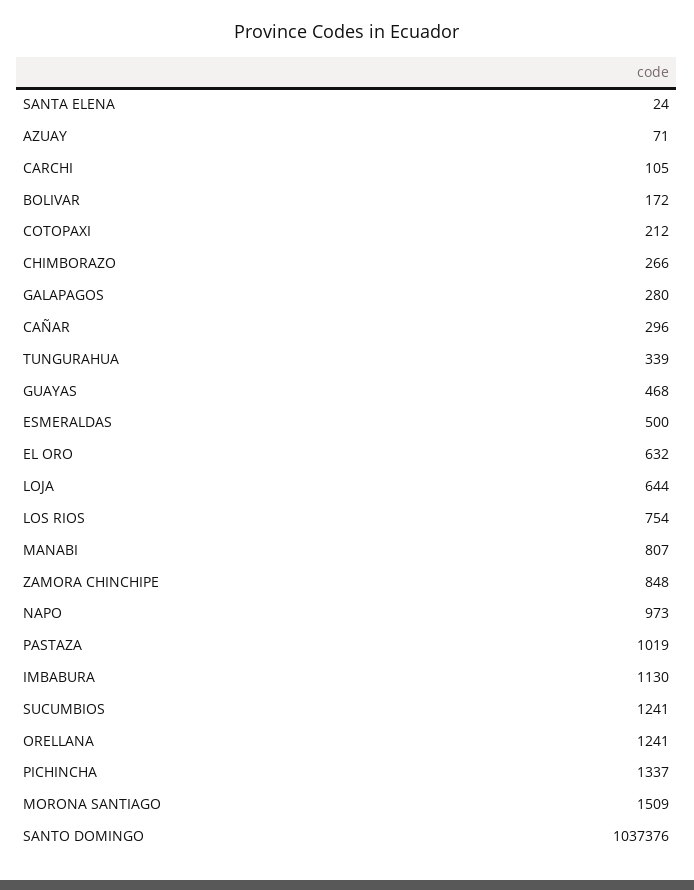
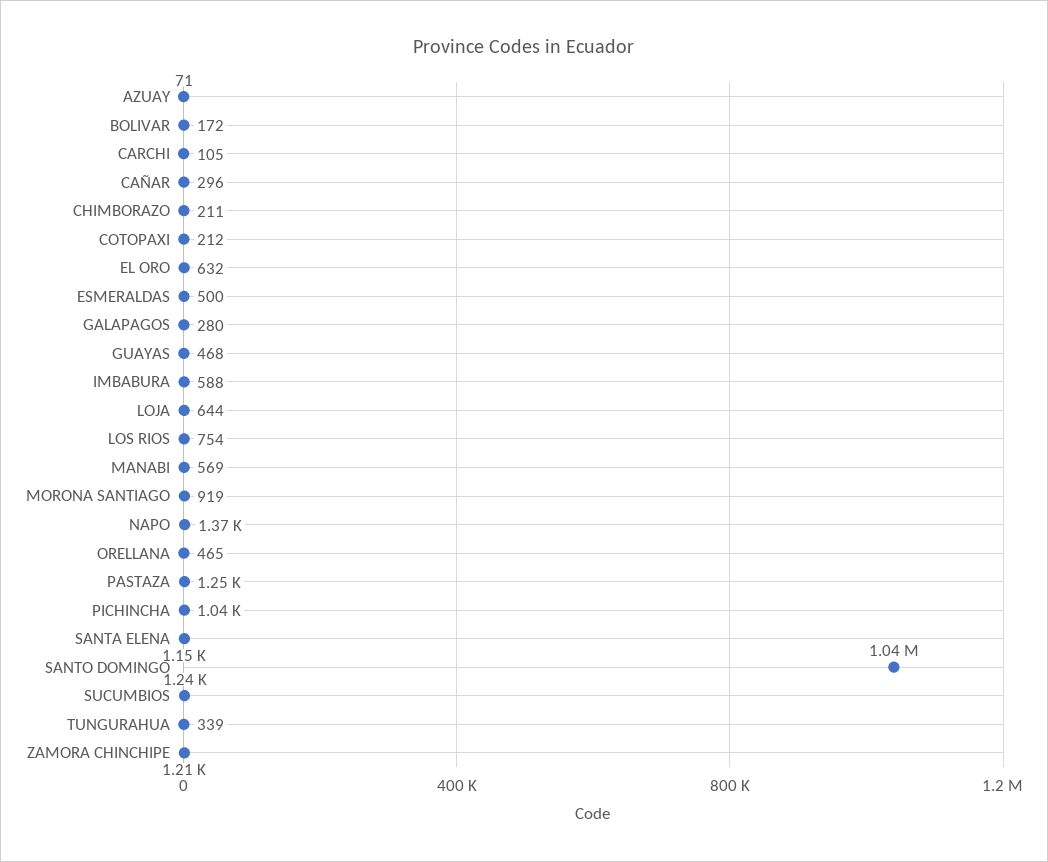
  {
-   "SANTA ELENA": 24,
+   "SANTA ELENA": 1150,
    "AZUAY": 71,
    "CARCHI": 105,
    "BOLIVAR": 172,
    "COTOPAXI": 212,
-   "CHIMBORAZO": 266,
+   "CHIMBORAZO": 211,
    "GALAPAGOS": 280,
    "CAÑAR": 296,
    "TUNGURAHUA": 339,
    "GUAYAS": 468,
    "ESMERALDAS": 500,
    "EL ORO": 632,
    "LOJA": 644,
    "LOS RIOS": 754,
-   "MANABI": 807,
+   "MANABI": 569,
-   "ZAMORA CHINCHIPE": 848,
+   "ZAMORA CHINCHIPE": 1210,
-   "NAPO": 973,
+   "NAPO": 1370,
-   "PASTAZA": 1019,
+   "PASTAZA": 1250,
-   "IMBABURA": 1130,
+   "IMBABURA": 588,
    "SUCUMBIOS": 1241,
-   "ORELLANA": 1241,
+   "ORELLANA": 465,
-   "PICHINCHA": 1337,
+   "PICHINCHA": 1040,
-   "MORONA SANTIAGO": 1509,
+   "MORONA SANTIAGO": 919,
    "SANTO DOMINGO": 1037376
  }

